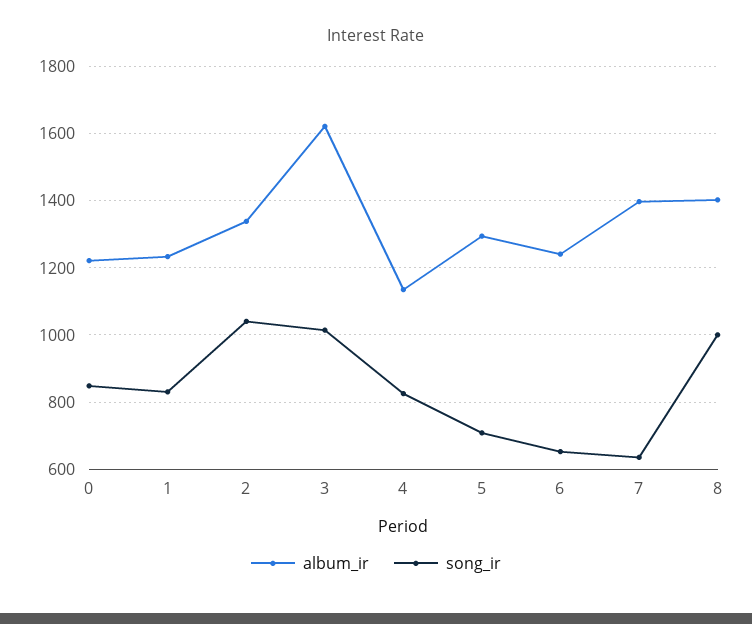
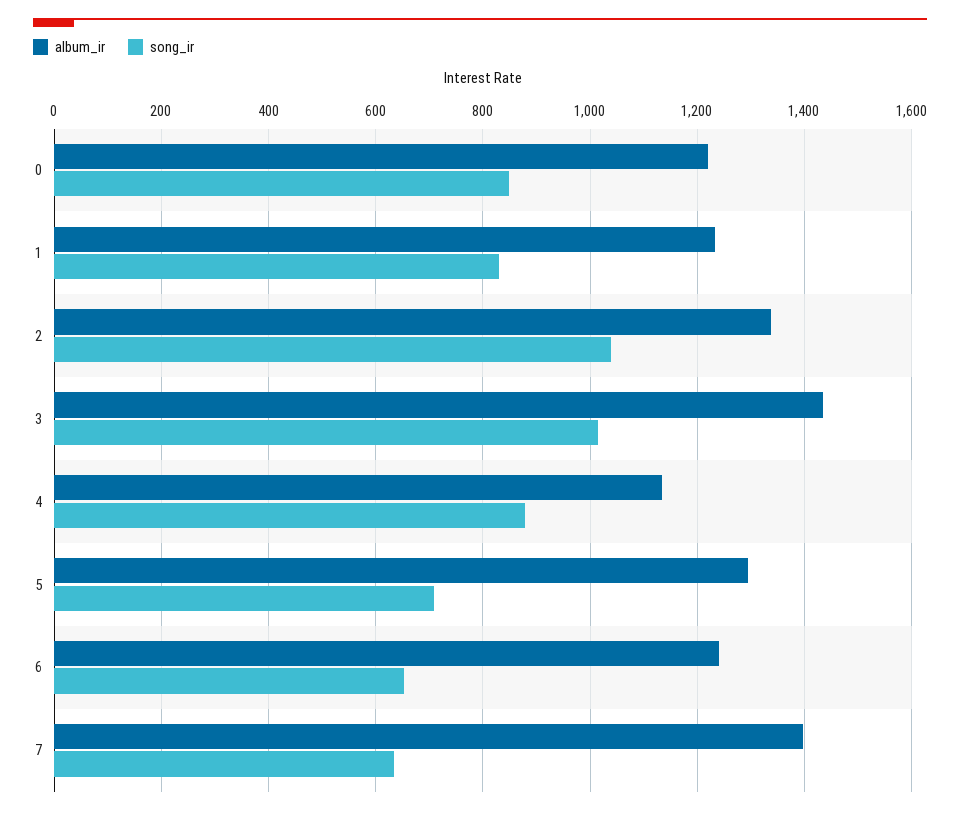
  {
    "album_ir": {
      "0": 1220,
      "1": 1240,
      "2": 1340,
-     "3": 1620,
+     "3": 1440,
      "4": 1140,
      "5": 1300,
      "6": 1240,
-     "7": 1400,
+     "7": 1400
-     "8": 1400
    },
    "song_ir": {
      "0": 840,
      "1": 840,
      "2": 1040,
      "3": 1020,
-     "4": 820,
+     "4": 880,
      "5": 700,
      "6": 660,
-     "7": 640,
+     "7": 640
-     "8": 1000
    }
  }

